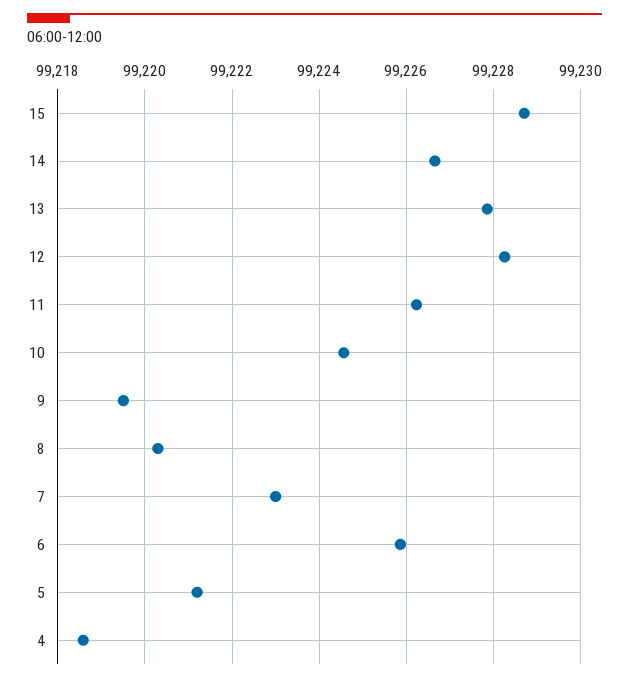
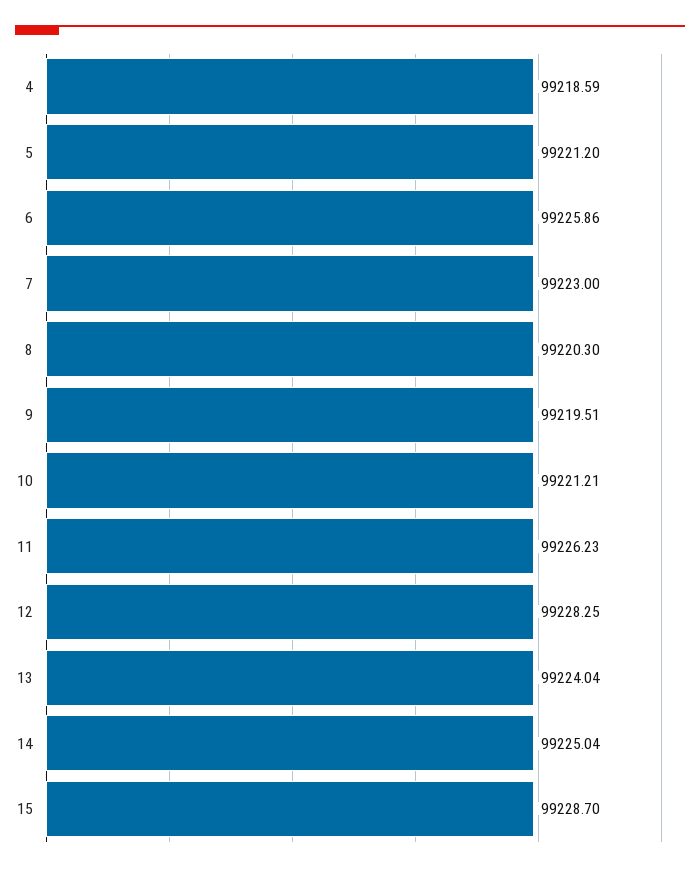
  {
    "15": 99228.7,
-   "14": 99226.6,
+   "14": 99225.04,
-   "13": 99227.8,
+   "13": 99224.04,
    "12": 99228.25,
    "11": 99226.23,
-   "10": 99224.6,
+   "10": 99221.21,
    "9": 99219.51,
    "8": 99220.3,
    "7": 99223,
    "6": 99225.86,
    "5": 99221.2,
    "4": 99218.59
  }

